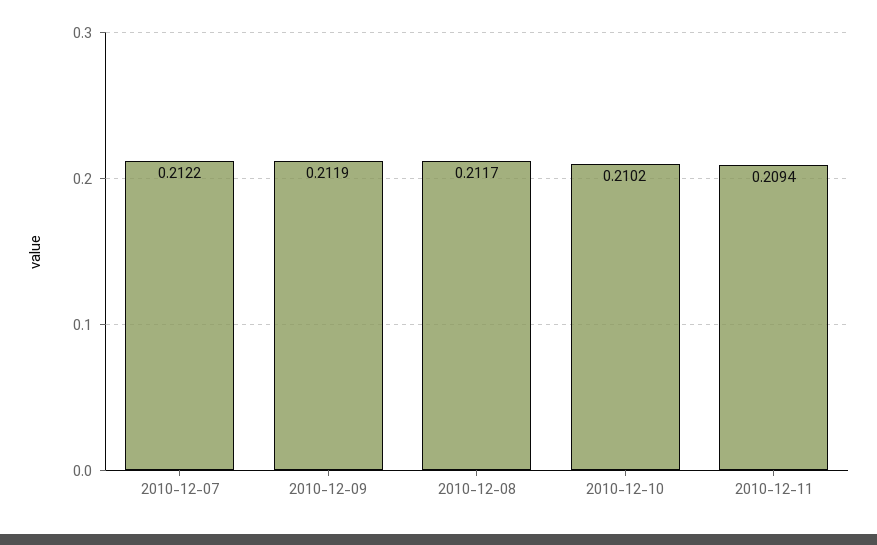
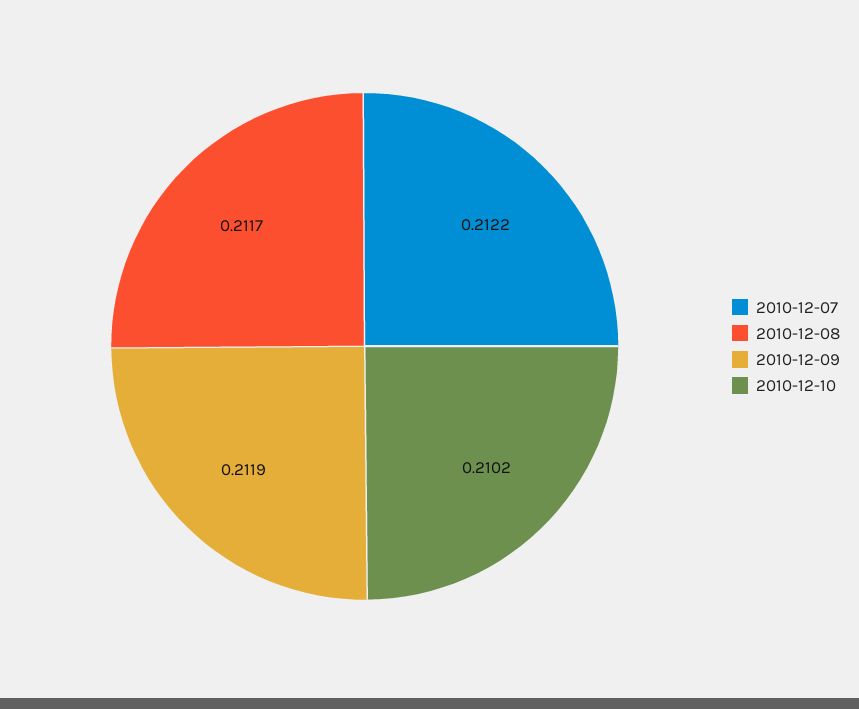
  {
    "2010-12-07": 0.2122,
    "2010-12-09": 0.2119,
    "2010-12-08": 0.2117,
-   "2010-12-10": 0.2102,
+   "2010-12-10": 0.2102
-   "2010-12-11": 0.2094
  }

